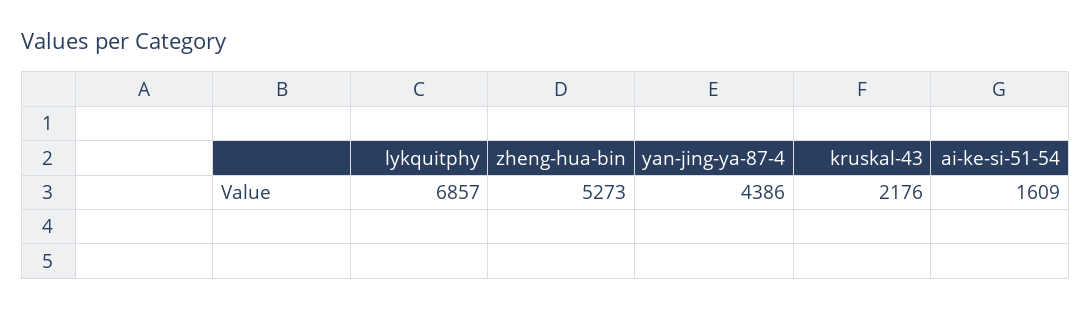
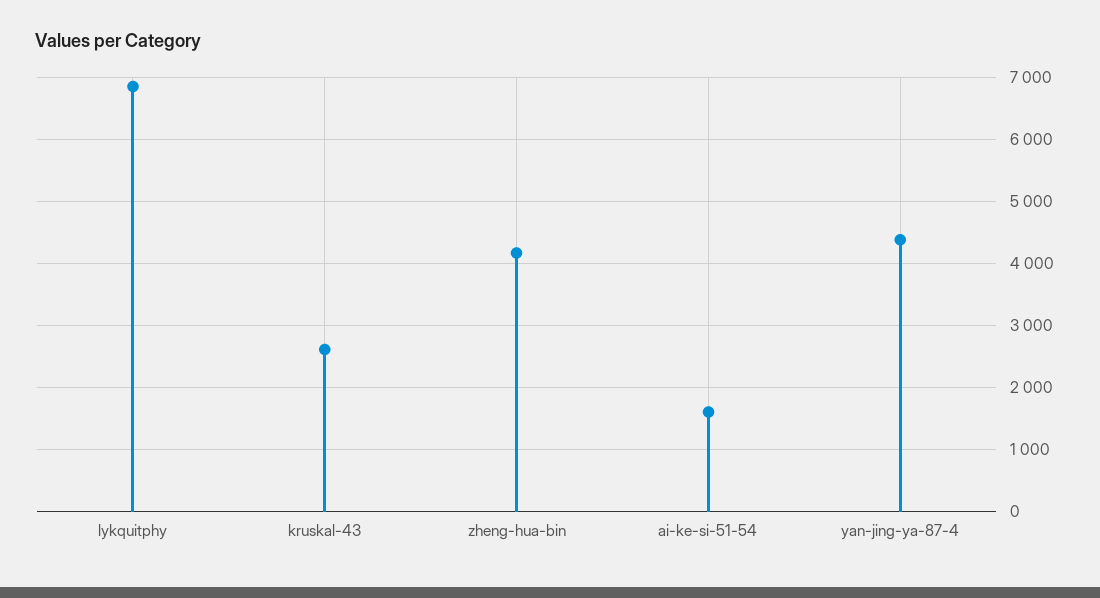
  {
    "lykquitphy": 6857,
-   "zheng-hua-bin": 5273,
+   "zheng-hua-bin": 4200,
    "yan-jing-ya-87-4": 4386,
-   "kruskal-43": 2176,
+   "kruskal-43": 2600,
    "ai-ke-si-51-54": 1609
  }

